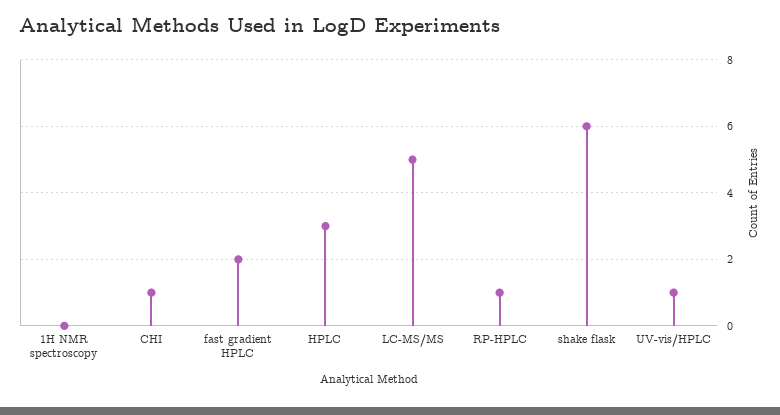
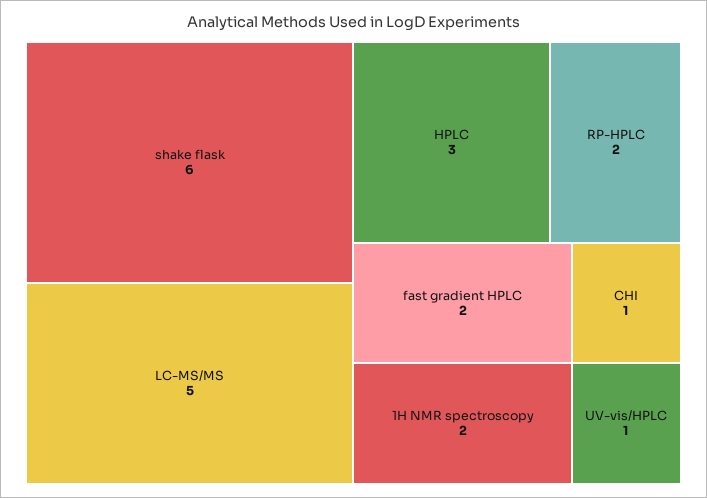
  {
-   "1H NMR spectroscopy": 0,
+   "1H NMR spectroscopy": 2,
    "CHI": 1,
    "fast gradient HPLC": 2,
    "HPLC": 3,
    "LC-MS/MS": 5,
-   "RP-HPLC": 1,
+   "RP-HPLC": 2,
    "shake flask": 6,
    "UV-vis/HPLC": 1
  }

